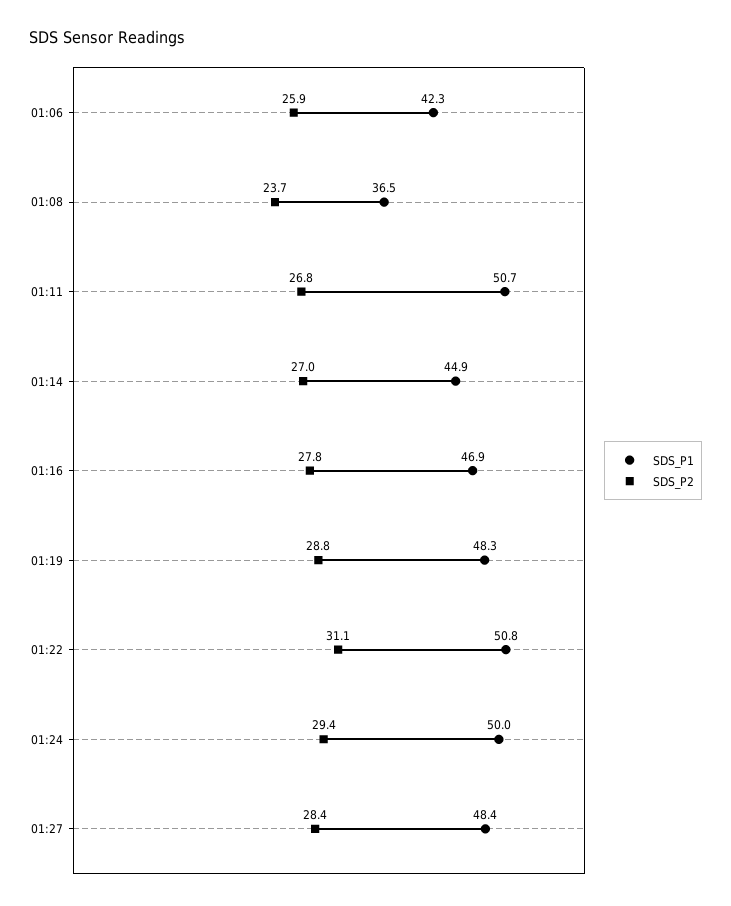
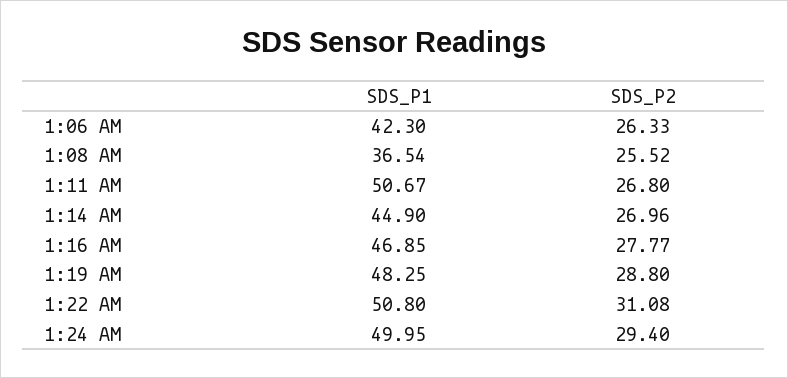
  {
    "SDS_P1": {
      "01:06": 42.3,
      "01:08": 36.54,
      "01:11": 50.67,
      "01:14": 44.9,
      "01:16": 46.85,
      "01:19": 48.25,
      "01:22": 50.8,
-     "01:24": 49.95,
+     "01:24": 49.95
-     "01:27": 48.4
    },
    "SDS_P2": {
-     "01:06": 25.9,
+     "01:06": 26.33,
-     "01:08": 23.7,
+     "01:08": 25.52,
      "01:11": 26.8,
      "01:14": 26.96,
      "01:16": 27.77,
      "01:19": 28.8,
      "01:22": 31.08,
-     "01:24": 29.4,
+     "01:24": 29.4
-     "01:27": 28.4
    }
  }

